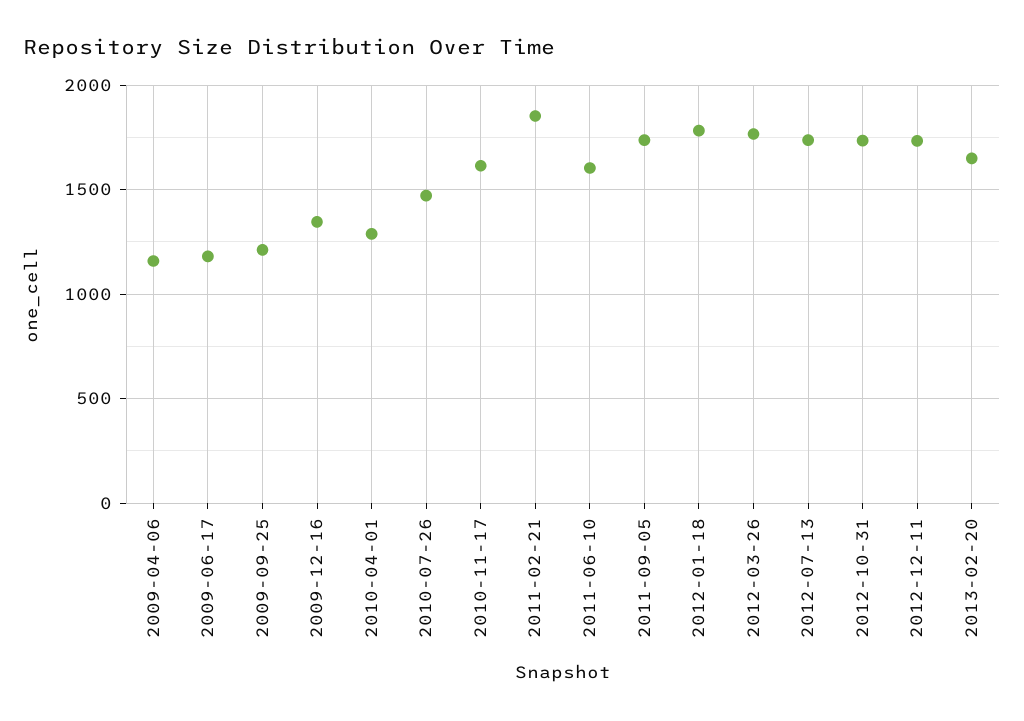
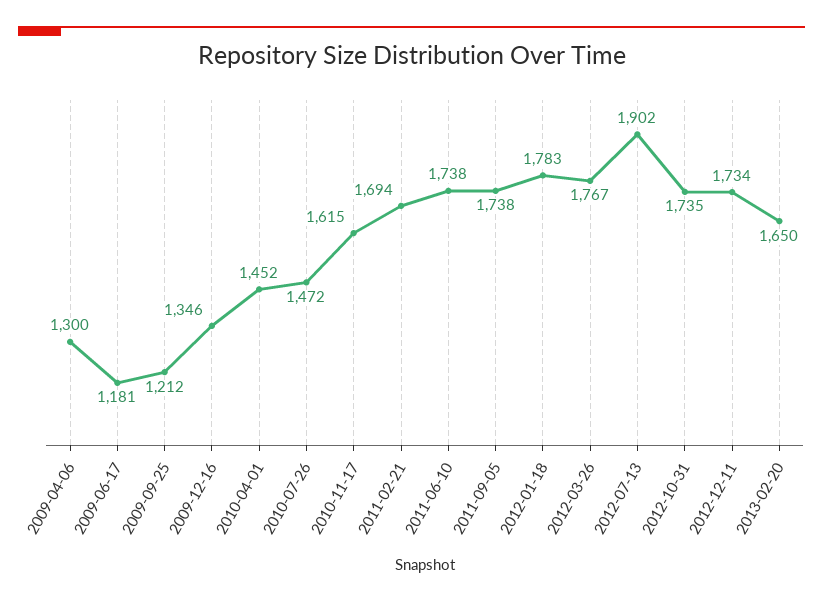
  {
-   "2009-04-06": 1150,
+   "2009-04-06": 1300,
    "2009-06-17": 1181,
    "2009-09-25": 1212,
    "2009-12-16": 1346,
-   "2010-04-01": 1300,
+   "2010-04-01": 1452,
    "2010-07-26": 1472,
    "2010-11-17": 1615,
-   "2011-02-21": 1850,
+   "2011-02-21": 1694,
-   "2011-06-10": 1600,
+   "2011-06-10": 1738,
    "2011-09-05": 1738,
    "2012-01-18": 1783,
    "2012-03-26": 1767,
-   "2012-07-13": 1750,
+   "2012-07-13": 1902,
    "2012-10-31": 1735,
    "2012-12-11": 1734,
    "2013-02-20": 1650
  }

